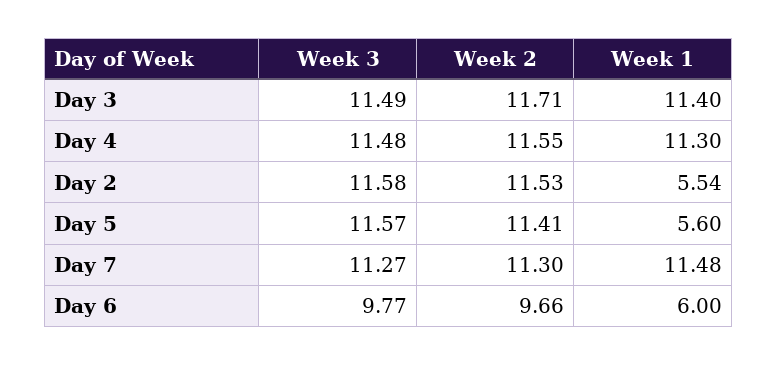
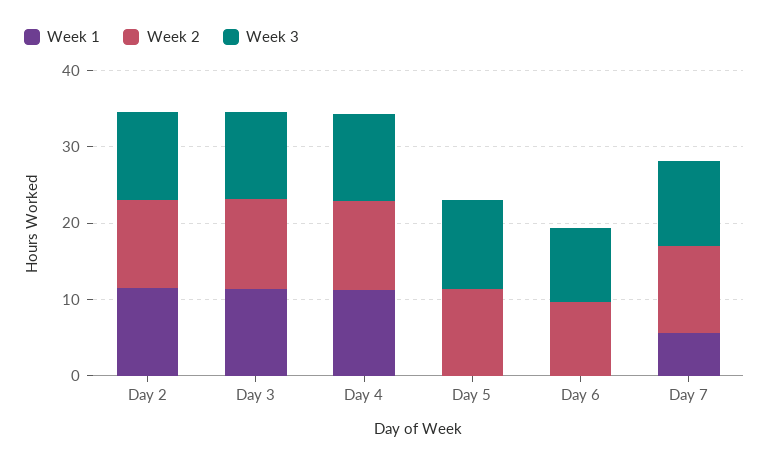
  {
    "Week 3": {
      "Day 3": 11.49,
      "Day 4": 11.48,
      "Day 2": 11.58,
      "Day 5": 11.57,
      "Day 7": 11.27,
      "Day 6": 9.77
    },
    "Week 2": {
      "Day 3": 11.71,
      "Day 4": 11.55,
      "Day 2": 11.53,
      "Day 5": 11.41,
      "Day 7": 11.3,
      "Day 6": 9.66
    },
    "Week 1": {
      "Day 3": 11.4,
      "Day 4": 11.3,
-     "Day 2": 5.54,
+     "Day 2": 12,
-     "Day 5": 5.6,
+     "Day 5": 0,
-     "Day 7": 11.48,
+     "Day 7": 6,
-     "Day 6": 6
+     "Day 6": 0
    }
  }

